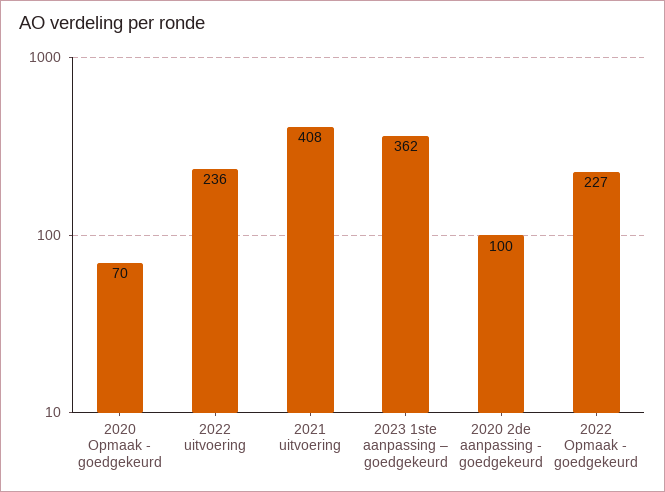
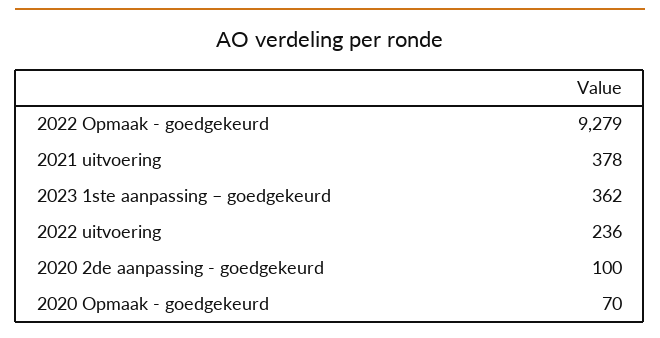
  {
    "2020 Opmaak - goedgekeurd": 70,
    "2022 uitvoering": 236,
-   "2021 uitvoering": 408,
+   "2021 uitvoering": 378,
    "2023 1ste aanpassing – goedgekeurd": 362,
    "2020 2de aanpassing - goedgekeurd": 100,
-   "2022 Opmaak - goedgekeurd": 227
+   "2022 Opmaak - goedgekeurd": 9279
  }

